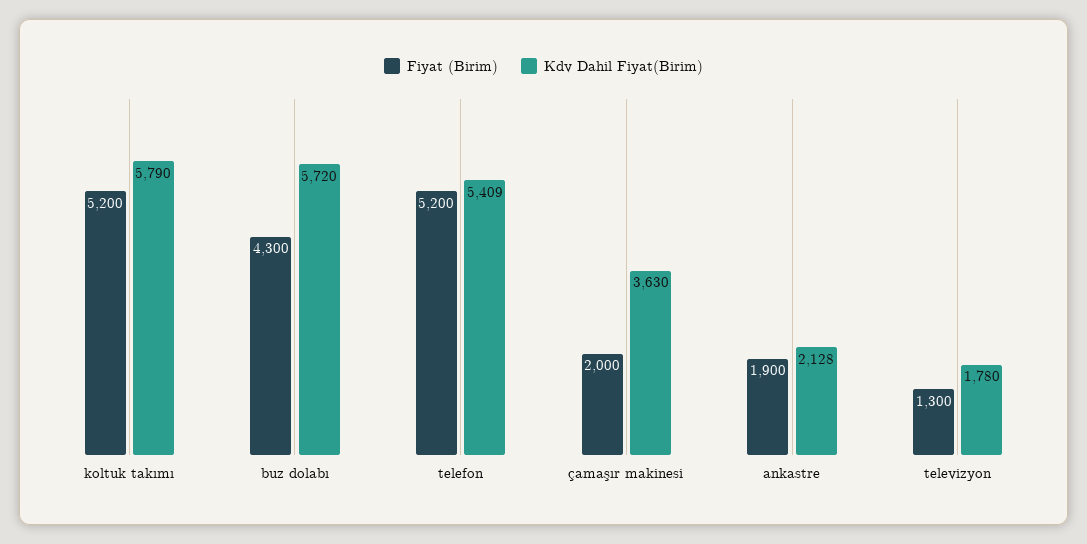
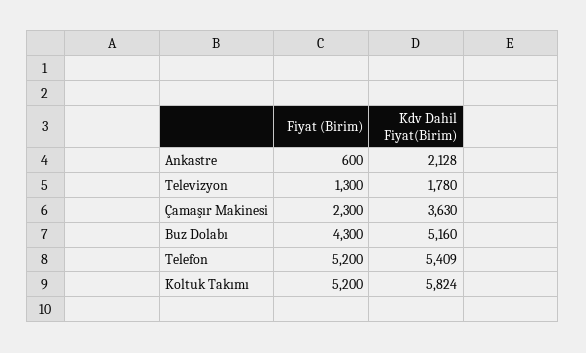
  {
    "Fiyat (Birim)": {
      "koltuk takımı": 5200,
      "buz dolabı": 4300,
      "telefon": 5200,
-     "çamaşır makinesi": 2000,
+     "çamaşır makinesi": 2300,
-     "ankastre": 1900,
+     "ankastre": 600,
      "televizyon": 1300
    },
    "Kdv Dahil Fiyat(Birim)": {
-     "koltuk takımı": 5790,
+     "koltuk takımı": 5824,
-     "buz dolabı": 5720,
+     "buz dolabı": 5160,
      "telefon": 5409,
      "çamaşır makinesi": 3630,
      "ankastre": 2128,
      "televizyon": 1780
    }
  }

